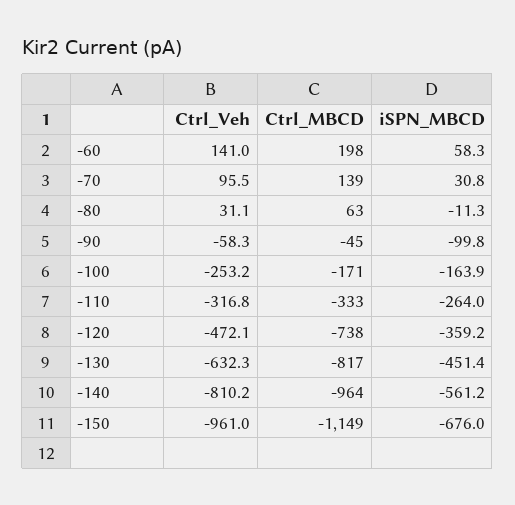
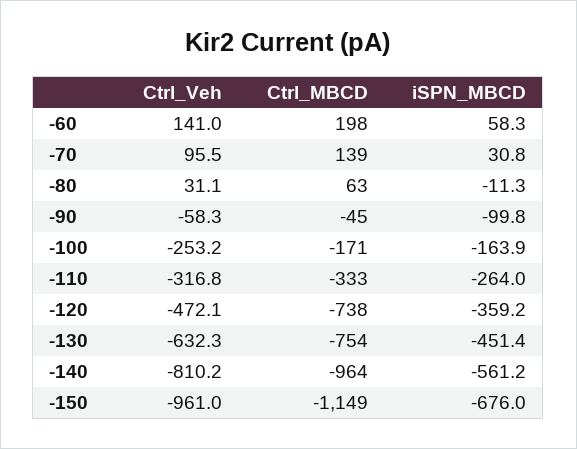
  {
    "Ctrl_Veh": {
      "-60": 141,
      "-70": 95.5,
      "-80": 31.1,
      "-90": -58.3,
      "-100": -253.2,
      "-110": -316.8,
      "-120": -472.1,
      "-130": -632.3,
      "-140": -810.2,
      "-150": -961
    },
    "Ctrl_MBCD": {
      "-60": 198,
      "-70": 139,
      "-80": 63,
      "-90": -45,
      "-100": -171,
      "-110": -333,
      "-120": -738,
-     "-130": -817,
+     "-130": -754,
      "-140": -964,
      "-150": -1149
    },
    "iSPN_MBCD": {
      "-60": 58.3,
      "-70": 30.8,
      "-80": -11.3,
      "-90": -99.8,
      "-100": -163.9,
      "-110": -264,
      "-120": -359.2,
      "-130": -451.4,
      "-140": -561.2,
      "-150": -676
    }
  }

